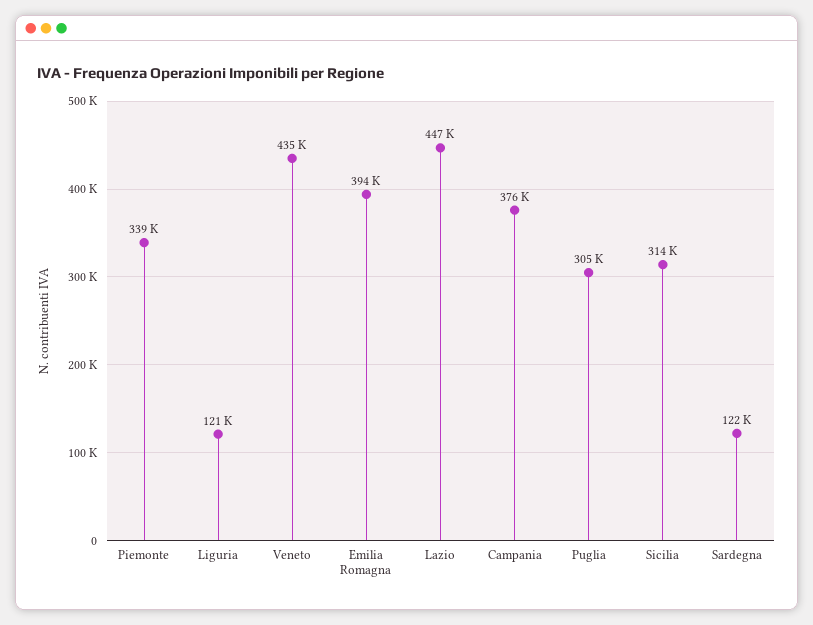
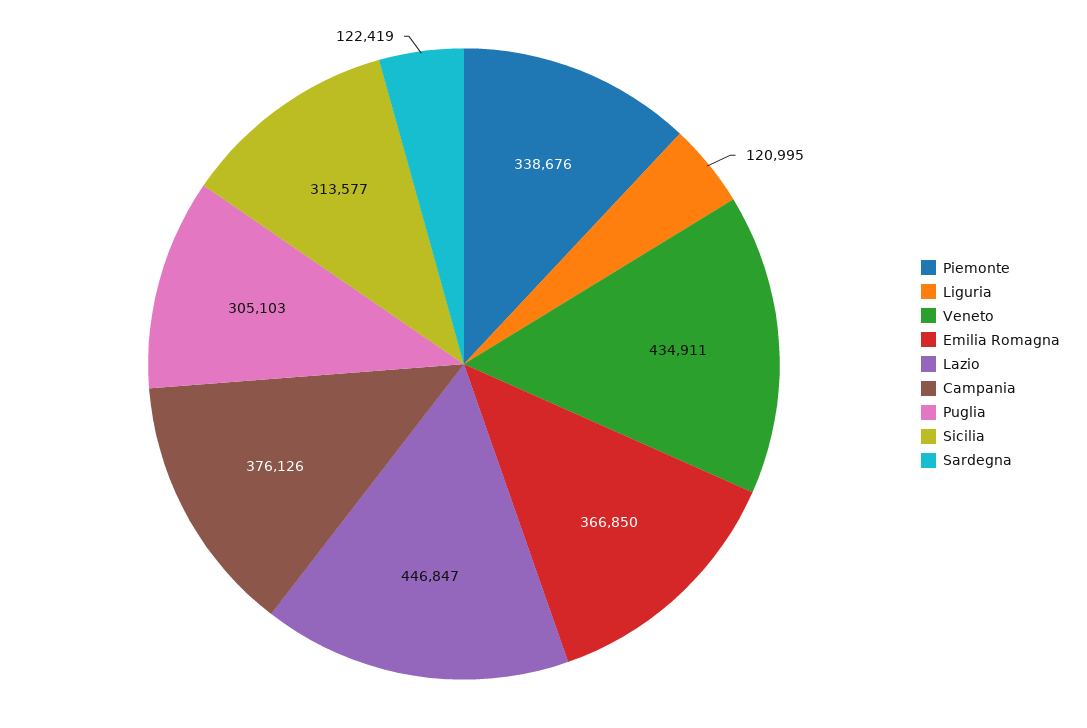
  {
    "Piemonte": 338676,
    "Liguria": 120995,
    "Veneto": 434911,
-   "Emilia Romagna": 394000,
+   "Emilia Romagna": 366850,
    "Lazio": 446847,
    "Campania": 376126,
    "Puglia": 305103,
    "Sicilia": 313577,
    "Sardegna": 122419
  }

